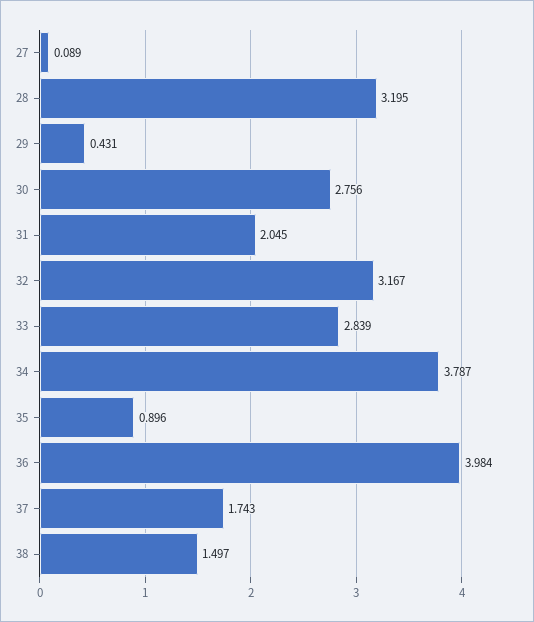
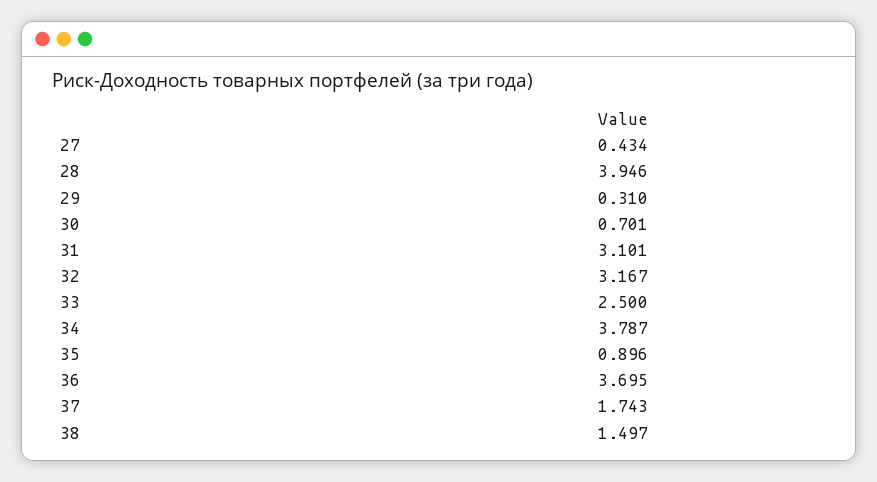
  {
-   "27": 0.089,
+   "27": 0.434,
-   "28": 3.195,
+   "28": 3.946,
-   "29": 0.431,
+   "29": 0.31,
-   "30": 2.756,
+   "30": 0.701,
-   "31": 2.045,
+   "31": 3.101,
    "32": 3.167,
-   "33": 2.839,
+   "33": 2.5,
    "34": 3.787,
    "35": 0.896,
-   "36": 3.984,
+   "36": 3.695,
    "37": 1.743,
    "38": 1.497
  }

